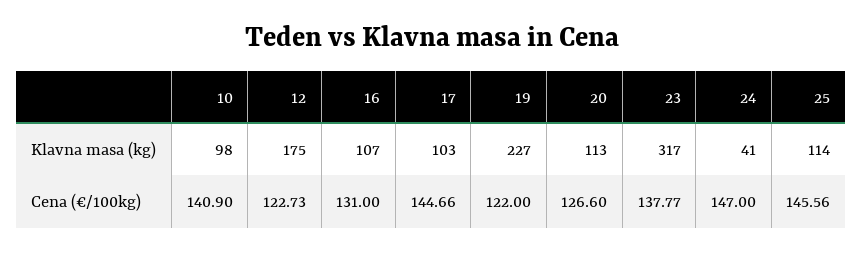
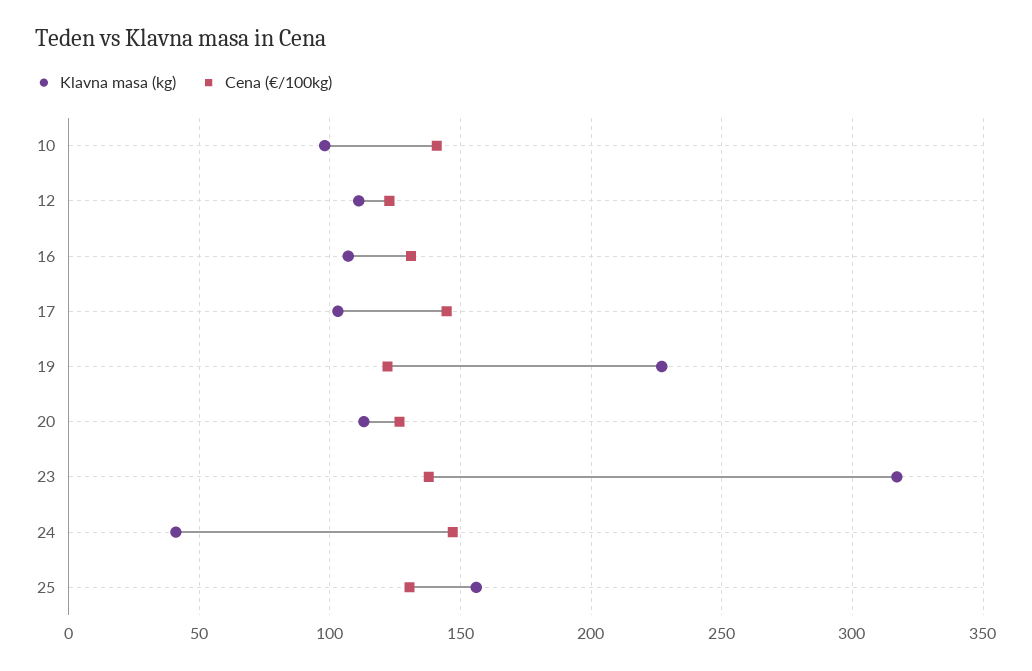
  {
    "Klavna masa (kg)": {
      "10": 98,
-     "12": 175,
+     "12": 110,
      "16": 107,
      "17": 103,
      "19": 227,
      "20": 113,
      "23": 317,
      "24": 41,
-     "25": 114
+     "25": 155
    },
    "Cena (€/100kg)": {
      "10": 140.9,
      "12": 122.73,
      "16": 131,
      "17": 144.66,
      "19": 122,
      "20": 126.6,
      "23": 137.77,
      "24": 147,
-     "25": 145.56
+     "25": 130
    }
  }

